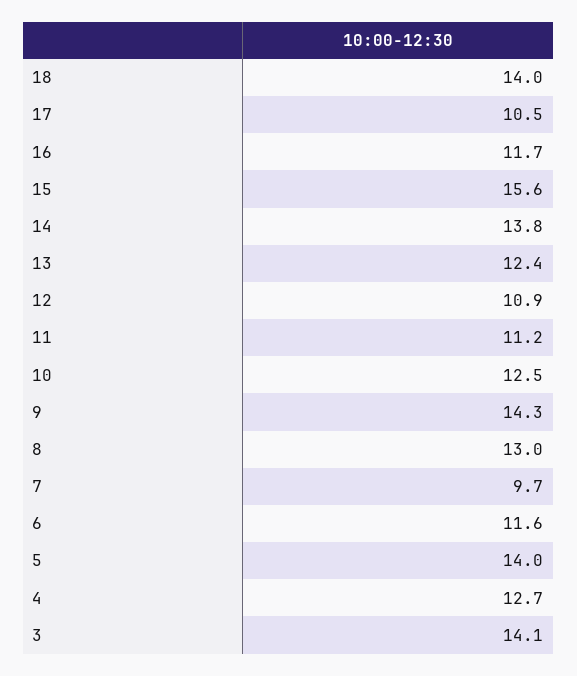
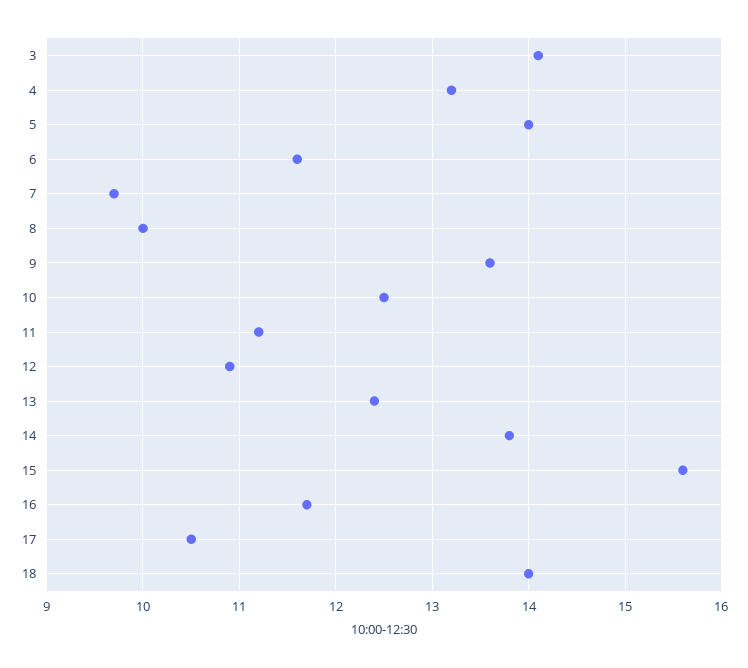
  {
    "18": 14,
    "17": 10.5,
    "16": 11.7,
    "15": 15.6,
    "14": 13.8,
    "13": 12.4,
    "12": 10.9,
    "11": 11.2,
    "10": 12.5,
-   "9": 14.3,
+   "9": 13.6,
-   "8": 13,
+   "8": 10,
    "7": 9.7,
    "6": 11.6,
    "5": 14,
-   "4": 12.7,
+   "4": 13.2,
    "3": 14.1
  }

